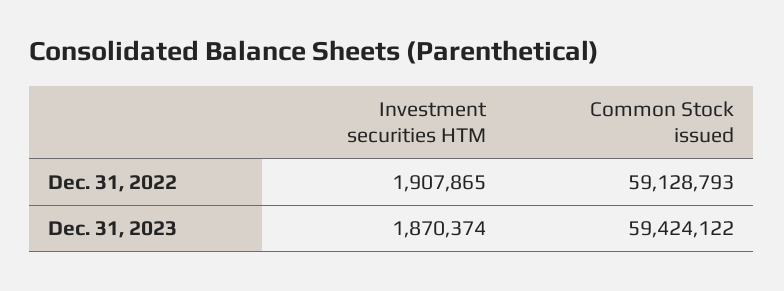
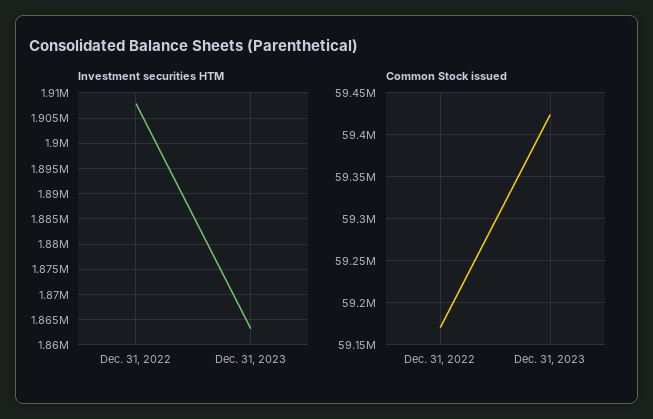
  {
    "Investment securities HTM": {
      "Dec. 31, 2022": 1907865,
-     "Dec. 31, 2023": 1870374
+     "Dec. 31, 2023": 1862500
    },
    "Common Stock issued": {
-     "Dec. 31, 2022": 59128793,
+     "Dec. 31, 2022": 59170000,
      "Dec. 31, 2023": 59424122
    }
  }

